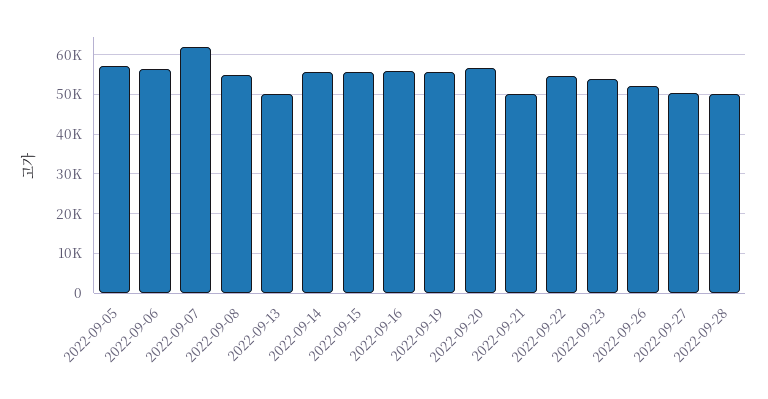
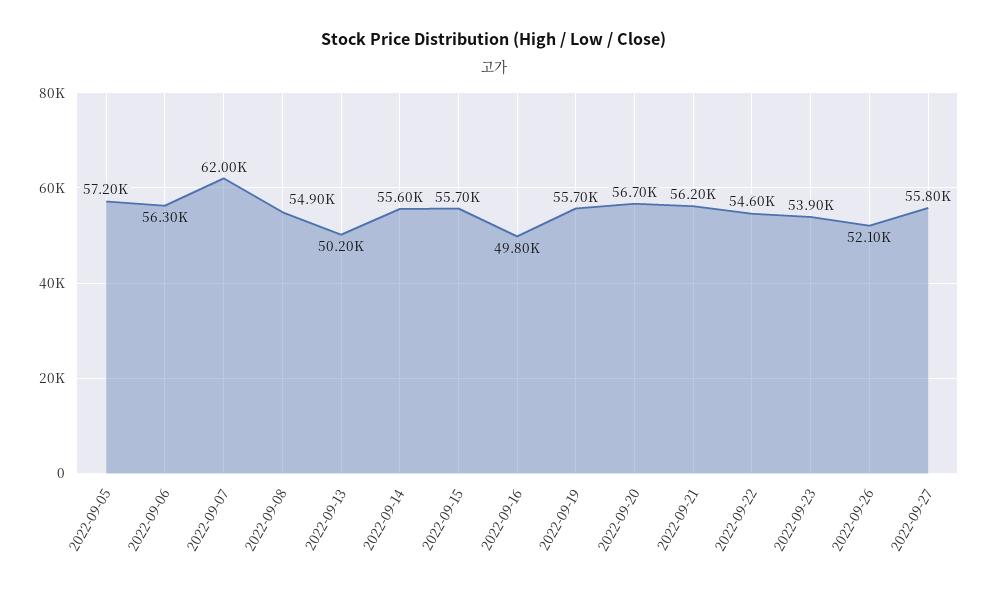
  {
    "2022-09-05": 57200,
    "2022-09-06": 56300,
    "2022-09-07": 62000,
    "2022-09-08": 54900,
    "2022-09-13": 50200,
    "2022-09-14": 55600,
    "2022-09-15": 55700,
-   "2022-09-16": 56000,
+   "2022-09-16": 49800,
    "2022-09-19": 55700,
    "2022-09-20": 56700,
-   "2022-09-21": 50000,
+   "2022-09-21": 56200,
    "2022-09-22": 54600,
    "2022-09-23": 53900,
    "2022-09-26": 52100,
-   "2022-09-27": 50000,
+   "2022-09-27": 55800
-   "2022-09-28": 50000
  }

